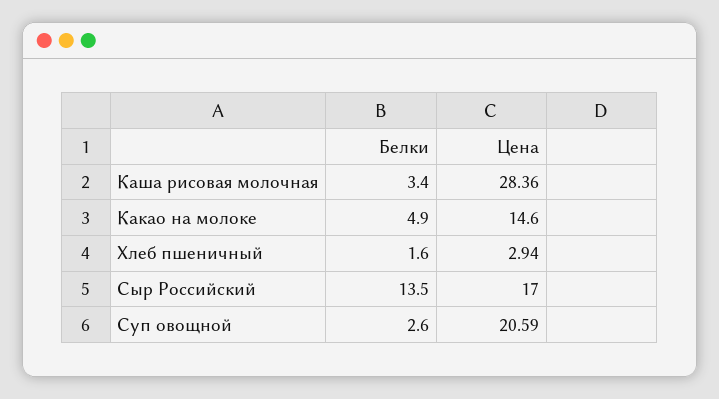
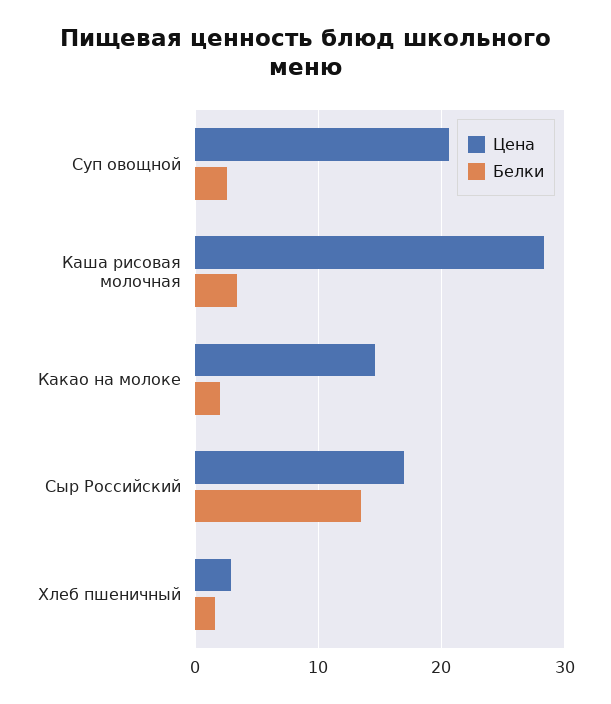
  {
    "Белки": {
      "Каша рисовая молочная": 3.4,
-     "Какао на молоке": 4.9,
+     "Какао на молоке": 2,
      "Хлеб пшеничный": 1.6,
      "Сыр Российский": 13.5,
      "Суп овощной": 2.6
    },
    "Цена": {
      "Каша рисовая молочная": 28.36,
      "Какао на молоке": 14.6,
      "Хлеб пшеничный": 2.94,
      "Сыр Российский": 17,
      "Суп овощной": 20.59
    }
  }

